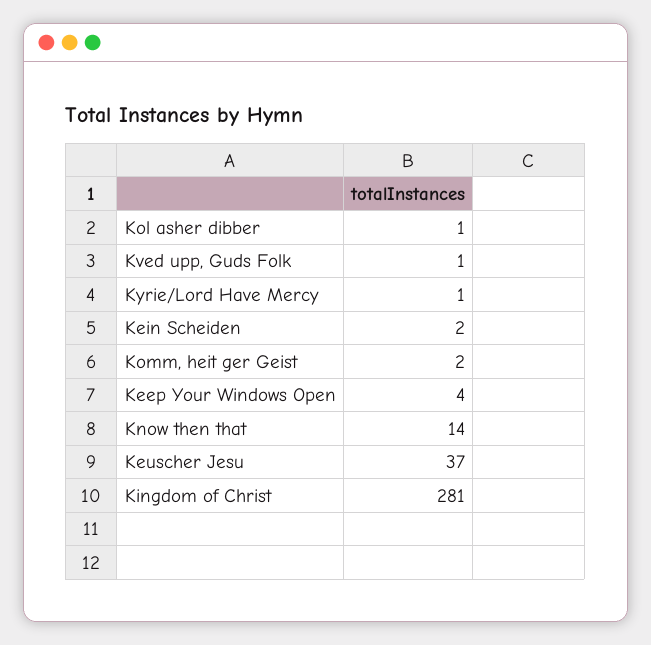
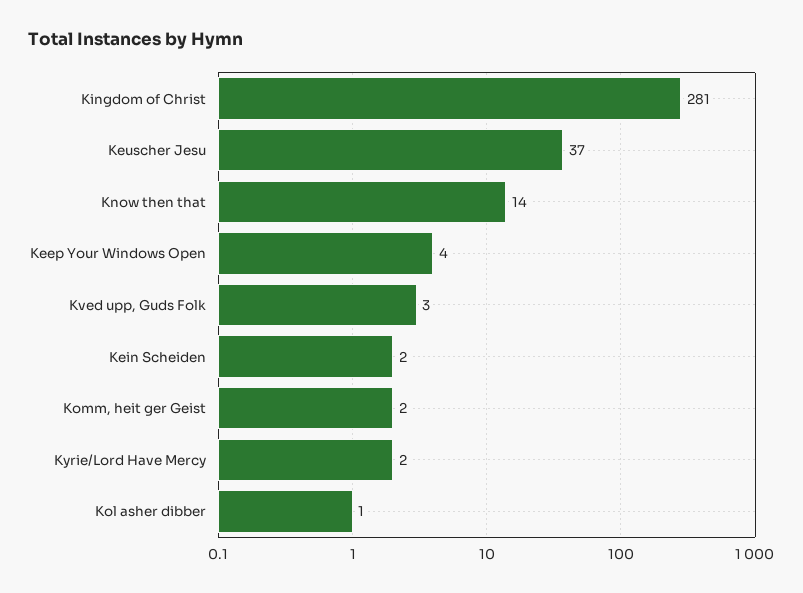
  {
    "Kol asher dibber": 1,
-   "Kved upp, Guds Folk": 1,
+   "Kved upp, Guds Folk": 3,
-   "Kyrie/Lord Have Mercy": 1,
+   "Kyrie/Lord Have Mercy": 2,
    "Kein Scheiden": 2,
    "Komm, heit ger Geist": 2,
    "Keep Your Windows Open": 4,
    "Know then that": 14,
    "Keuscher Jesu": 37,
    "Kingdom of Christ": 281
  }

